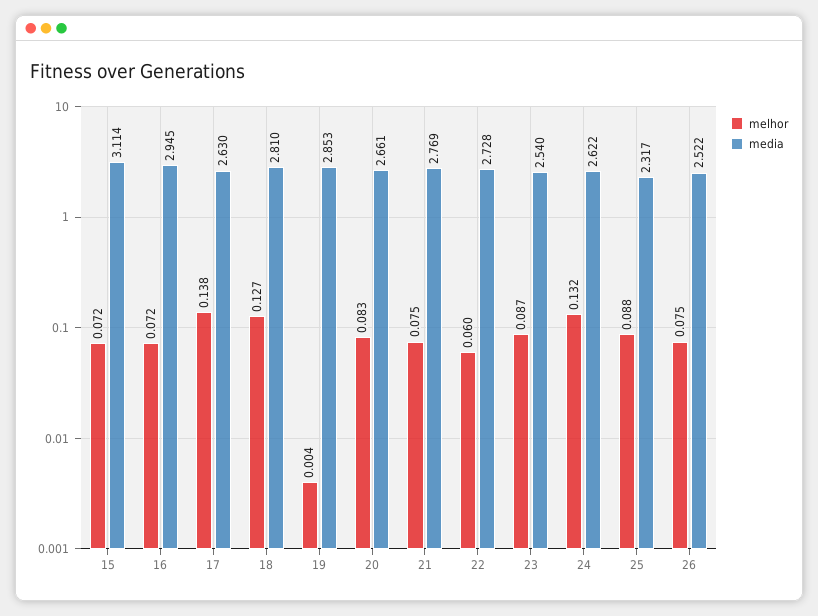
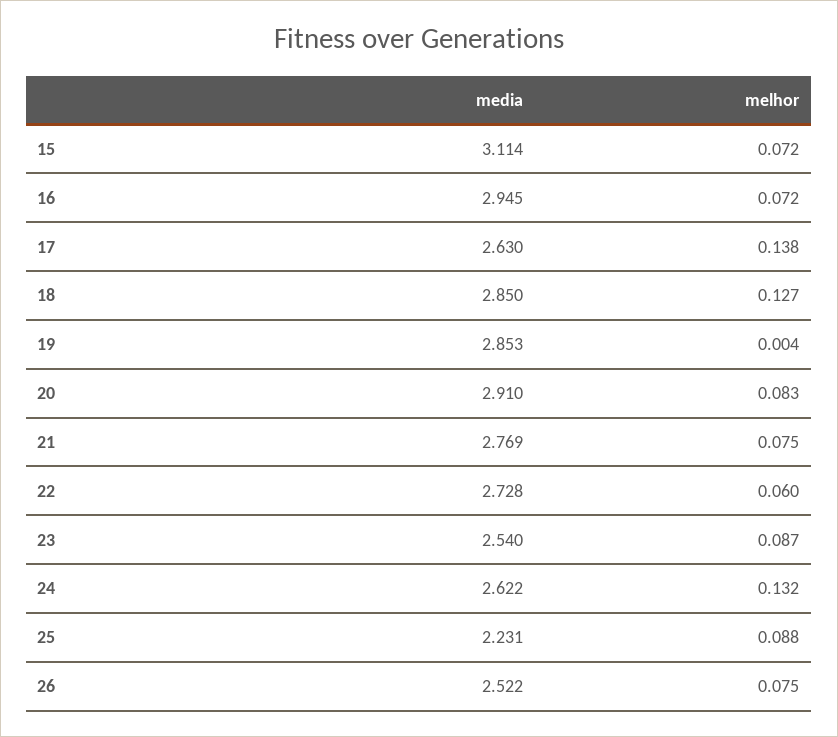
  {
    "melhor": {
      "15": 0.072,
      "16": 0.072,
      "17": 0.138,
      "18": 0.127,
      "19": 0.004,
      "20": 0.083,
      "21": 0.075,
      "22": 0.06,
      "23": 0.087,
      "24": 0.132,
      "25": 0.088,
      "26": 0.075
    },
    "media": {
      "15": 3.114,
      "16": 2.945,
      "17": 2.63,
-     "18": 2.81,
+     "18": 2.85,
      "19": 2.853,
-     "20": 2.661,
+     "20": 2.91,
      "21": 2.769,
      "22": 2.728,
      "23": 2.54,
      "24": 2.622,
-     "25": 2.317,
+     "25": 2.231,
      "26": 2.522
    }
  }

